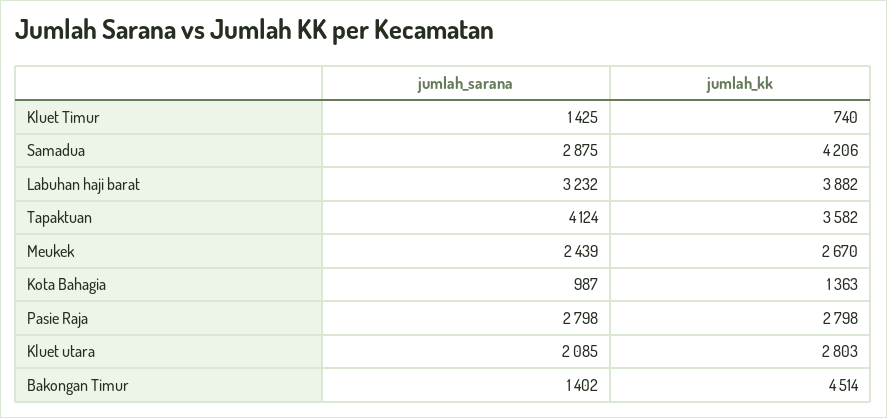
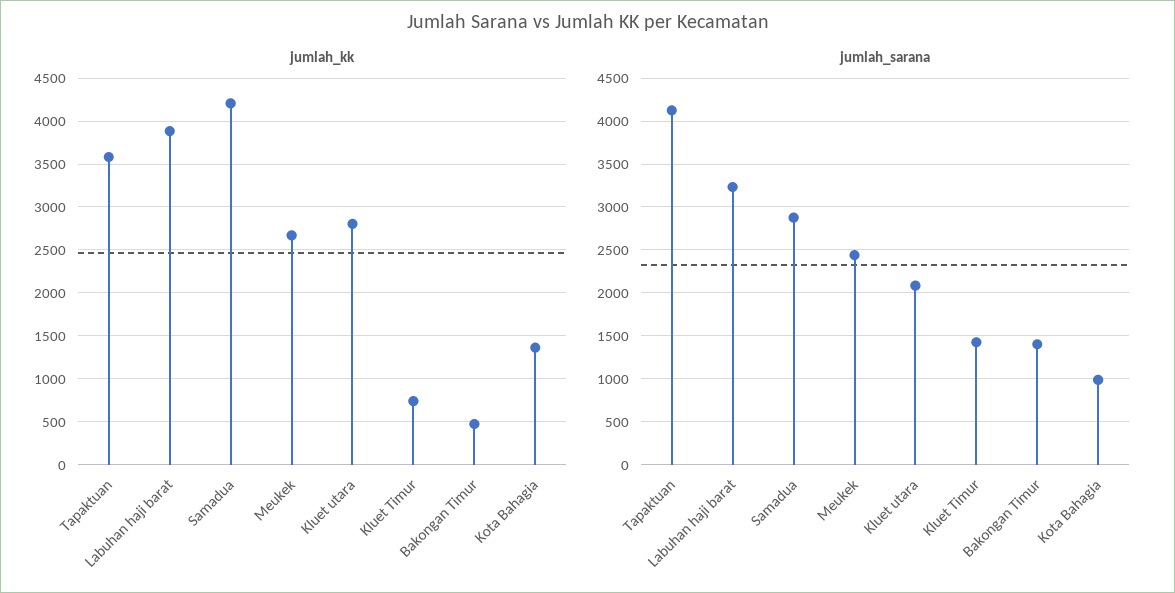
  {
    "jumlah_sarana": {
      "Kluet Timur": 1425,
      "Samadua": 2875,
      "Labuhan haji barat": 3232,
      "Tapaktuan": 4124,
      "Meukek": 2439,
      "Kota Bahagia": 987,
-     "Pasie Raja": 2798,
      "Kluet utara": 2085,
      "Bakongan Timur": 1402
    },
    "jumlah_kk": {
      "Kluet Timur": 740,
      "Samadua": 4206,
      "Labuhan haji barat": 3882,
      "Tapaktuan": 3582,
      "Meukek": 2670,
      "Kota Bahagia": 1363,
-     "Pasie Raja": 2798,
      "Kluet utara": 2803,
-     "Bakongan Timur": 4514
+     "Bakongan Timur": 500
    }
  }

